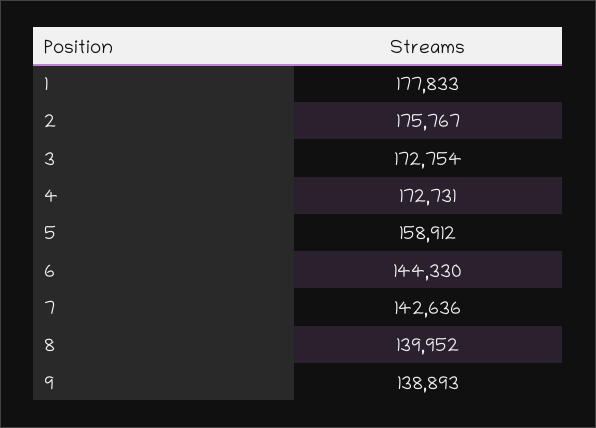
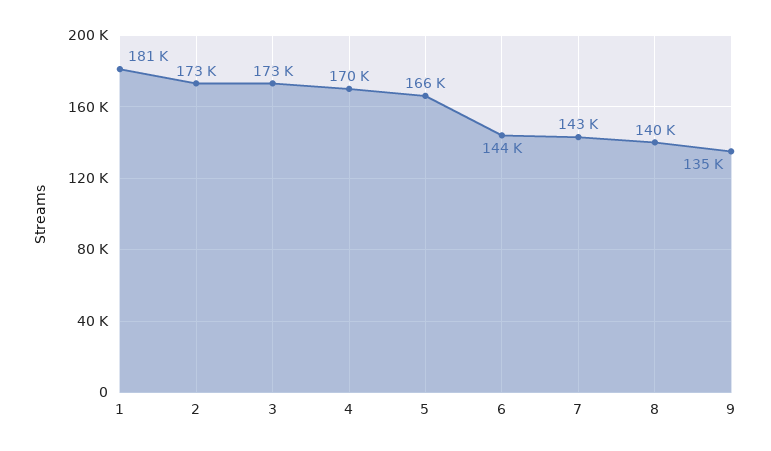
  {
-   "1": 177833,
+   "1": 181000,
-   "2": 175767,
+   "2": 173000,
    "3": 172754,
-   "4": 172731,
+   "4": 170000,
-   "5": 158912,
+   "5": 166000,
    "6": 144330,
    "7": 142636,
    "8": 139952,
-   "9": 138893
+   "9": 135000
  }

